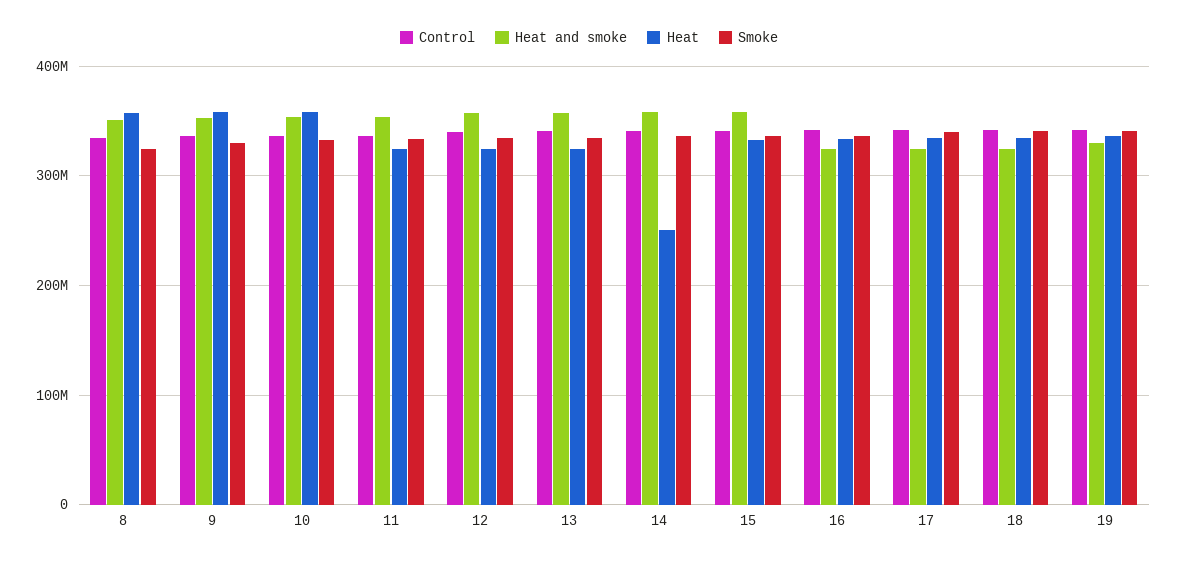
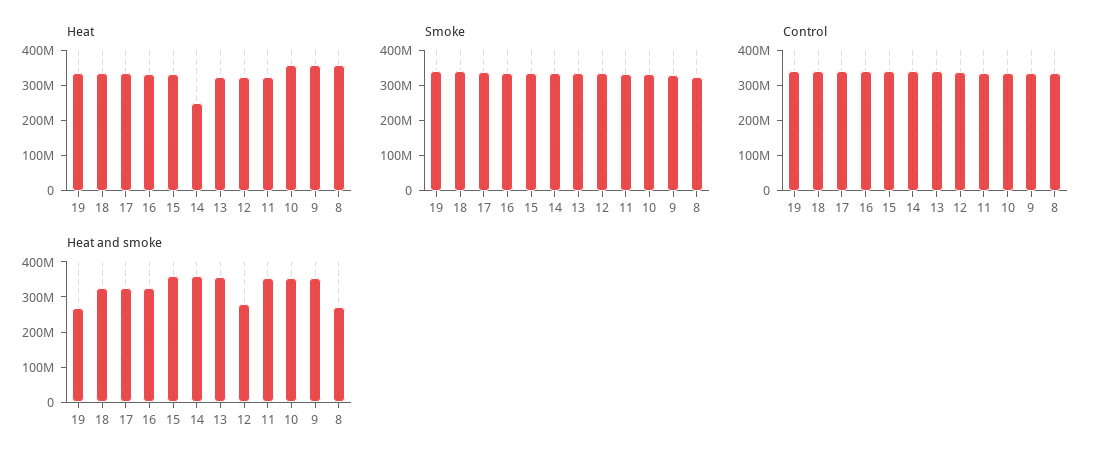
  {
    "Control": {
      "8": 340000000,
      "9": 340000000,
      "10": 340000000,
      "11": 340000000,
      "12": 340000000,
      "13": 340000000,
      "14": 340000000,
      "15": 340000000,
      "16": 340000000,
      "17": 340000000,
      "18": 340000000,
      "19": 340000000
    },
    "Heat and smoke": {
-     "8": 350000000,
+     "8": 275000000,
      "9": 350000000,
      "10": 350000000,
      "11": 350000000,
-     "12": 360000000,
+     "12": 275000000,
      "13": 360000000,
      "14": 360000000,
      "15": 360000000,
      "16": 320000000,
      "17": 320000000,
      "18": 320000000,
-     "19": 330000000
+     "19": 275000000
    },
    "Heat": {
      "8": 360000000,
      "9": 360000000,
      "10": 360000000,
      "11": 320000000,
      "12": 320000000,
      "13": 320000000,
      "14": 250000000,
      "15": 330000000,
      "16": 330000000,
      "17": 330000000,
      "18": 340000000,
      "19": 340000000
    },
    "Smoke": {
      "8": 320000000,
      "9": 330000000,
      "10": 330000000,
      "11": 330000000,
      "12": 330000000,
      "13": 340000000,
      "14": 340000000,
      "15": 340000000,
      "16": 340000000,
      "17": 340000000,
      "18": 340000000,
      "19": 340000000
    }
  }

